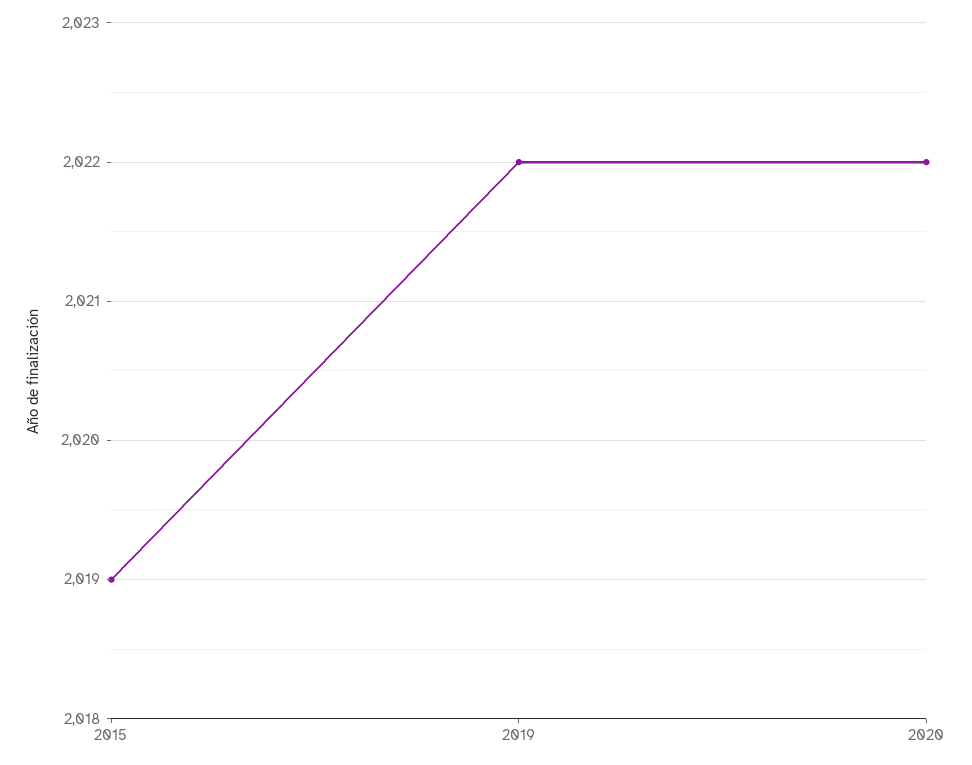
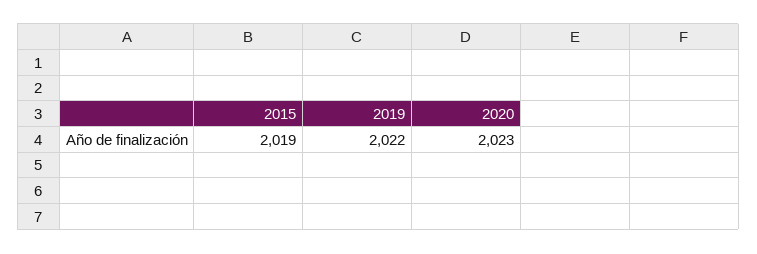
  {
    "2015": 2019,
    "2019": 2022,
-   "2020": 2022
+   "2020": 2023
  }

